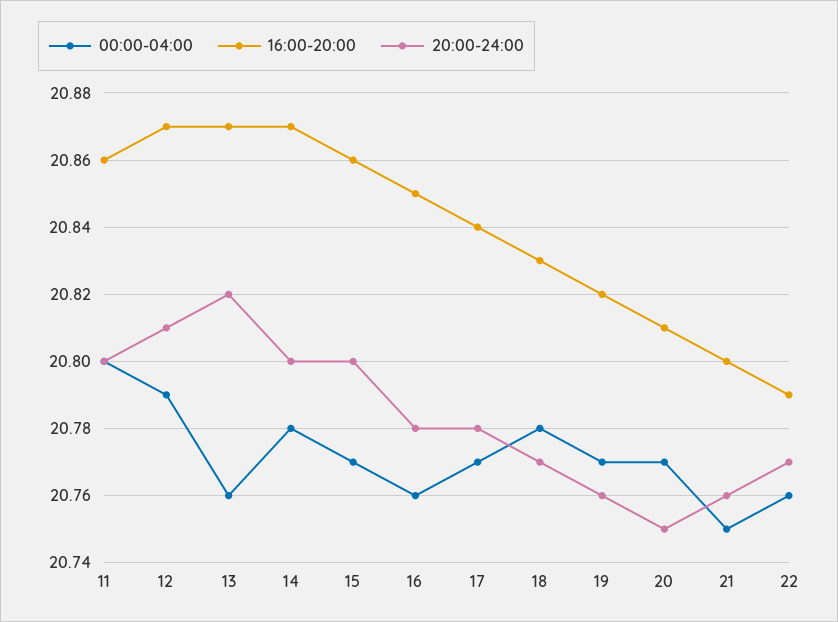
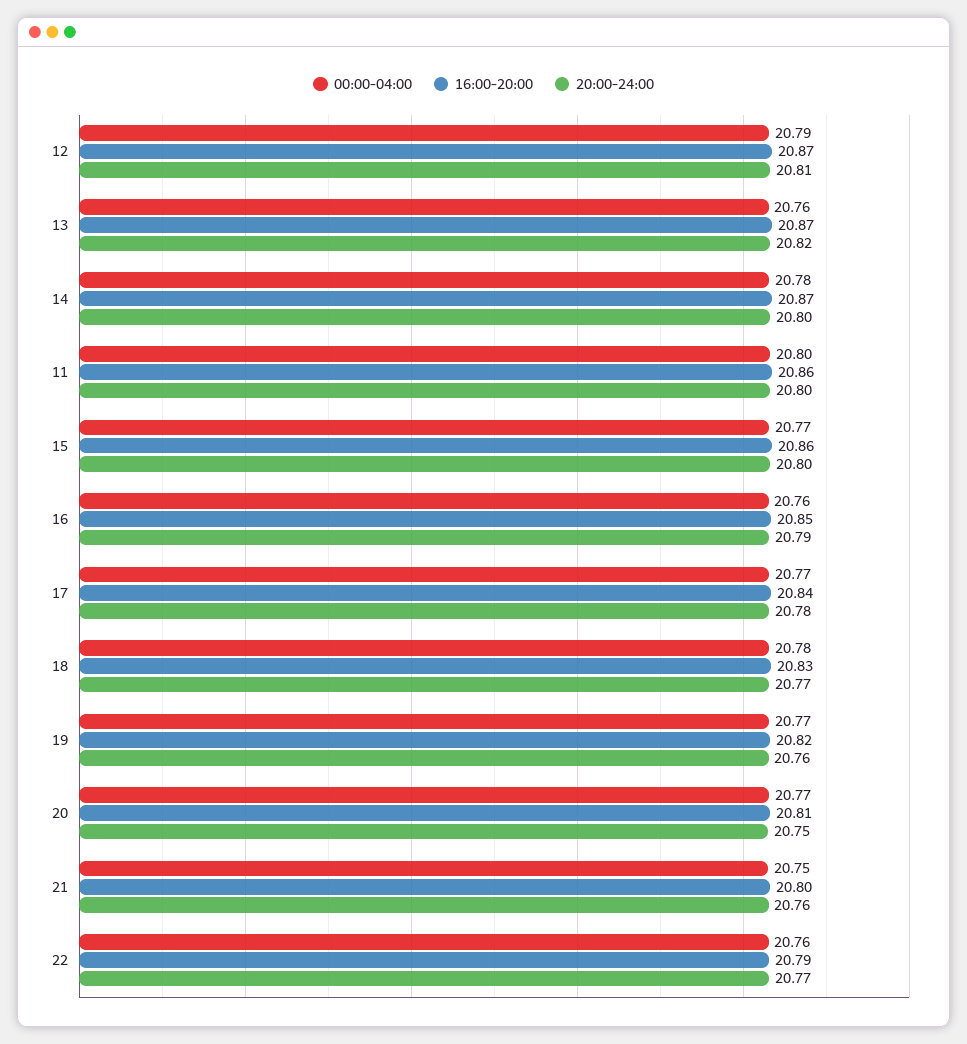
  {
    "00:00-04:00": {
      "11": 20.8,
      "12": 20.79,
      "13": 20.76,
      "14": 20.78,
      "15": 20.77,
      "16": 20.76,
      "17": 20.77,
      "18": 20.78,
      "19": 20.77,
      "20": 20.77,
      "21": 20.75,
      "22": 20.76
    },
    "16:00-20:00": {
      "11": 20.86,
      "12": 20.87,
      "13": 20.87,
      "14": 20.87,
      "15": 20.86,
      "16": 20.85,
      "17": 20.84,
      "18": 20.83,
      "19": 20.82,
      "20": 20.81,
      "21": 20.8,
      "22": 20.79
    },
    "20:00-24:00": {
      "11": 20.8,
      "12": 20.81,
      "13": 20.82,
      "14": 20.8,
      "15": 20.8,
-     "16": 20.78,
+     "16": 20.79,
      "17": 20.78,
      "18": 20.77,
      "19": 20.76,
      "20": 20.75,
      "21": 20.76,
      "22": 20.77
    }
  }

